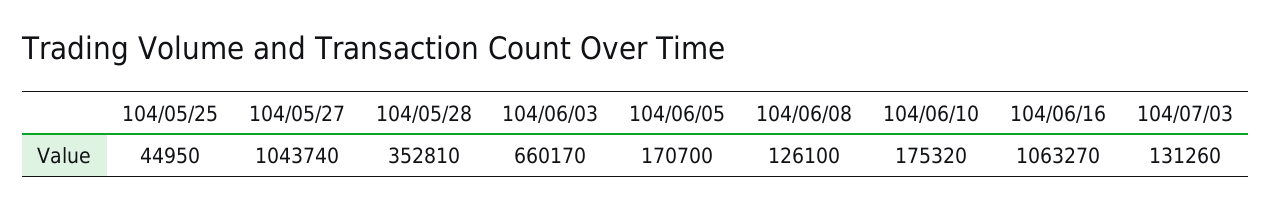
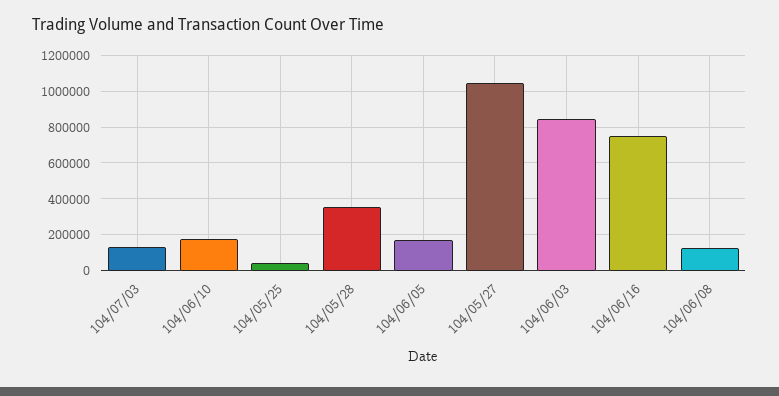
  {
    "104/05/25": 44950,
    "104/05/27": 1043740,
    "104/05/28": 352810,
-   "104/06/03": 660170,
+   "104/06/03": 850000,
    "104/06/05": 170700,
    "104/06/08": 126100,
    "104/06/10": 175320,
-   "104/06/16": 1063270,
+   "104/06/16": 750000,
    "104/07/03": 131260
  }

